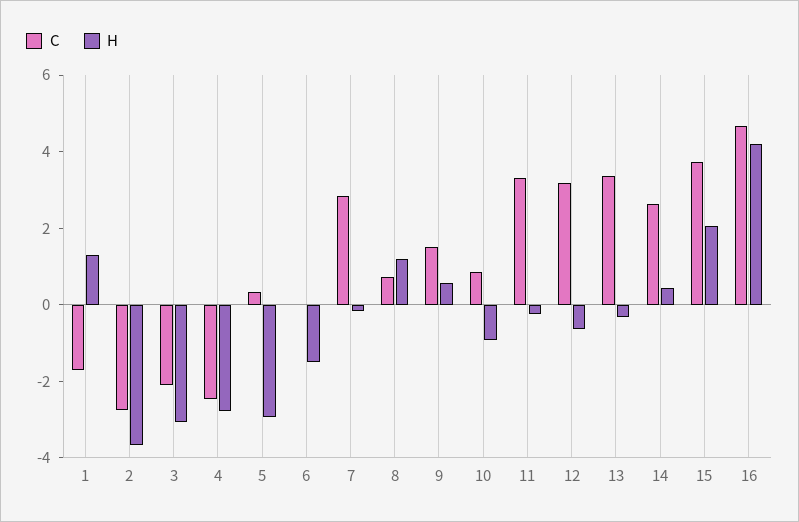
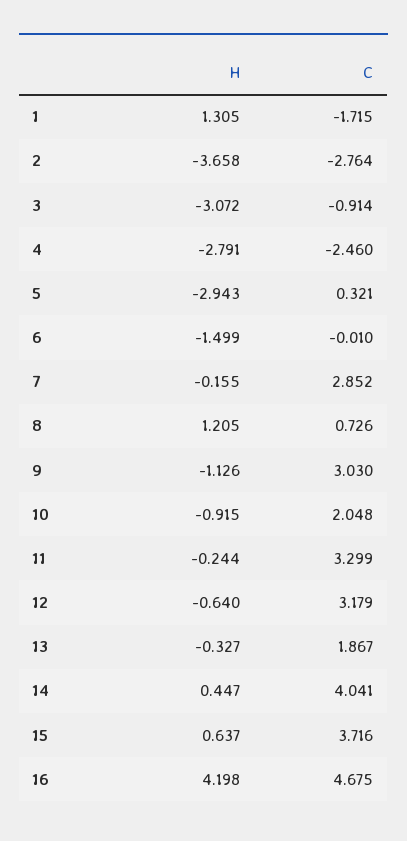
  {
    "C": {
      "1": -1.715,
      "2": -2.764,
-     "3": -2,
+     "3": -0.914,
      "4": -2.46,
      "5": 0.321,
      "6": -0.01,
      "7": 2.852,
      "8": 0.726,
-     "9": 1.5,
+     "9": 3.03,
-     "10": 1,
+     "10": 2.048,
      "11": 3.299,
      "12": 3.179,
-     "13": 3.5,
+     "13": 1.867,
-     "14": 2.5,
+     "14": 4.041,
      "15": 3.716,
      "16": 4.675
    },
    "H": {
      "1": 1.305,
      "2": -3.658,
      "3": -3.072,
      "4": -2.791,
      "5": -2.943,
      "6": -1.499,
      "7": -0.155,
      "8": 1.205,
-     "9": 0.5,
+     "9": -1.126,
      "10": -0.915,
      "11": -0.244,
      "12": -0.64,
      "13": -0.327,
      "14": 0.447,
-     "15": 2,
+     "15": 0.637,
      "16": 4.198
    }
  }

